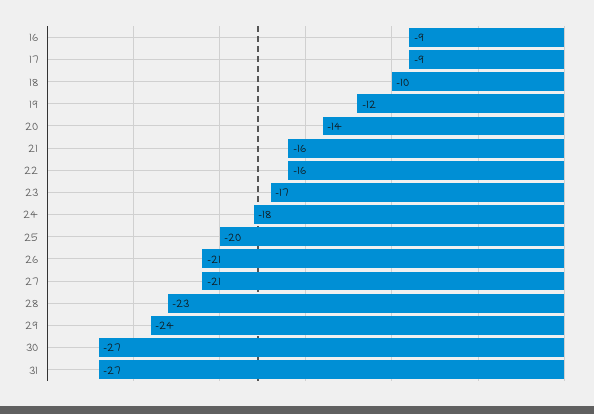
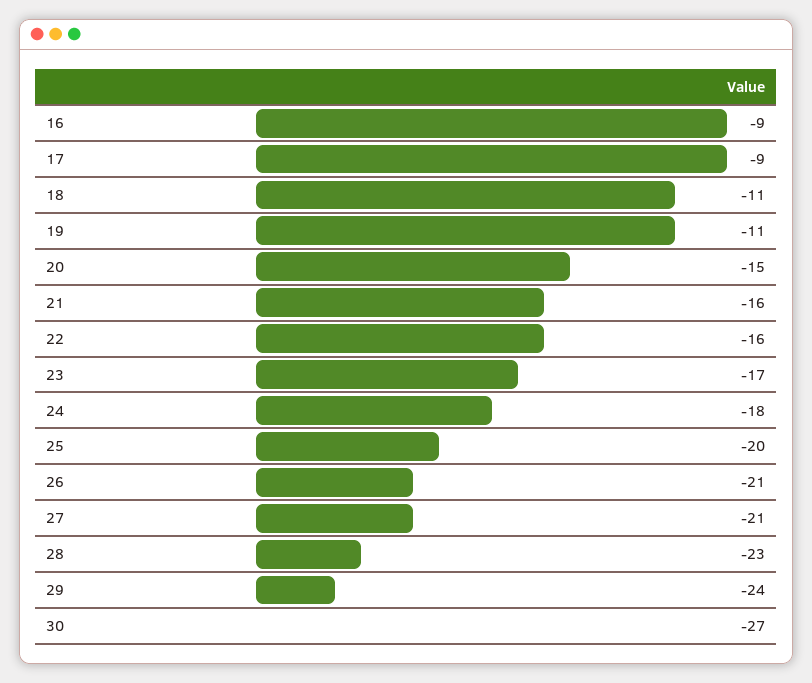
  {
    "16": -9,
    "17": -9,
-   "18": -10,
+   "18": -11,
-   "19": -12,
+   "19": -11,
-   "20": -14,
+   "20": -15,
    "21": -16,
    "22": -16,
    "23": -17,
    "24": -18,
    "25": -20,
    "26": -21,
    "27": -21,
    "28": -23,
    "29": -24,
-   "30": -27,
+   "30": -27
-   "31": -27
  }

